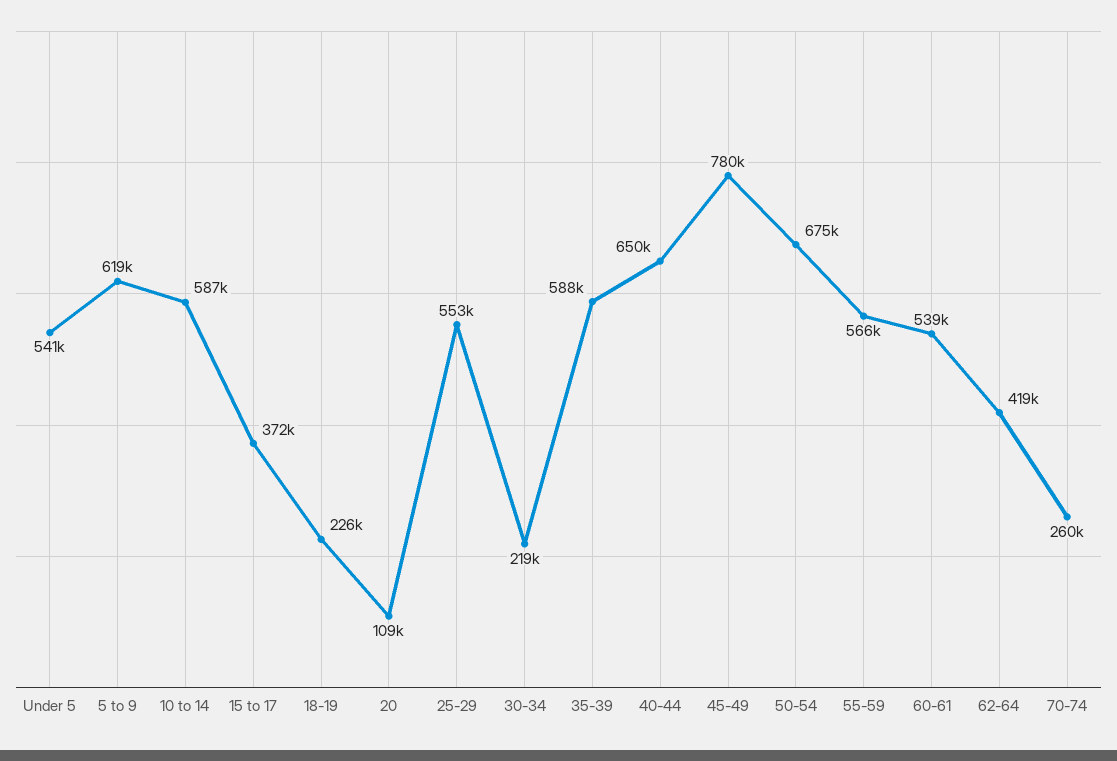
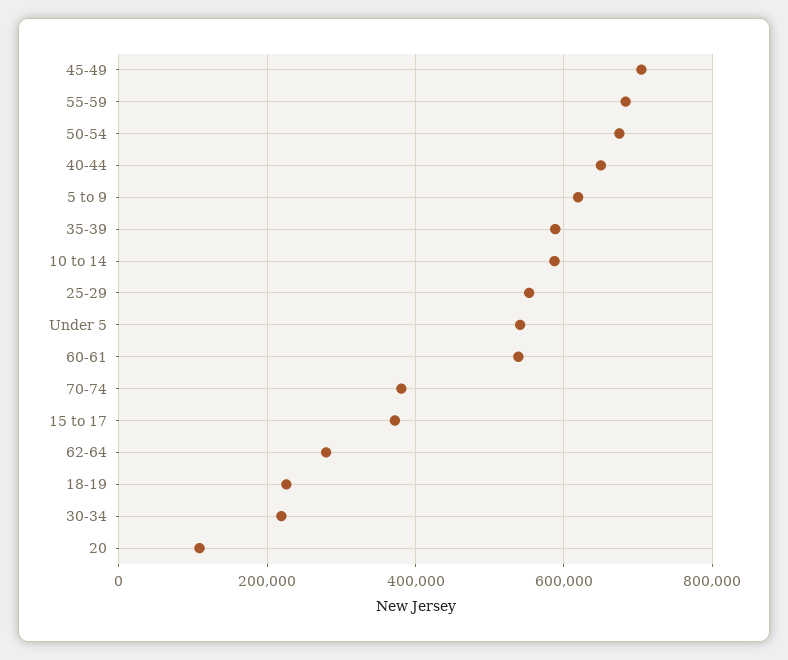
  {
    "Under 5": 541000,
    "5 to 9": 619000,
    "10 to 14": 587000,
    "15 to 17": 372000,
    "18-19": 226000,
    "20": 109000,
    "25-29": 553000,
    "30-34": 219000,
    "35-39": 588000,
    "40-44": 650000,
-   "45-49": 780000,
+   "45-49": 700000,
    "50-54": 675000,
-   "55-59": 566000,
+   "55-59": 680000,
    "60-61": 539000,
-   "62-64": 419000,
+   "62-64": 280000,
-   "70-74": 260000
+   "70-74": 380000
  }

